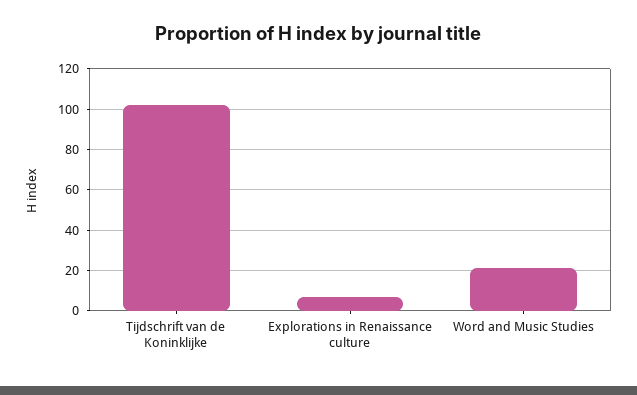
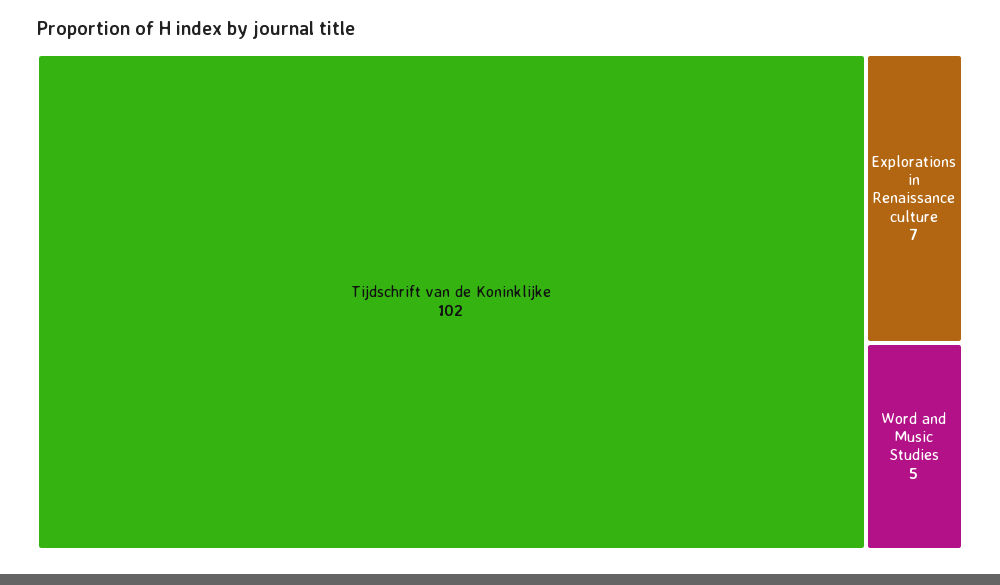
  {
    "Tijdschrift van de Koninklijke": 102,
    "Explorations in Renaissance culture": 7,
-   "Word and Music Studies": 20
+   "Word and Music Studies": 5
  }

